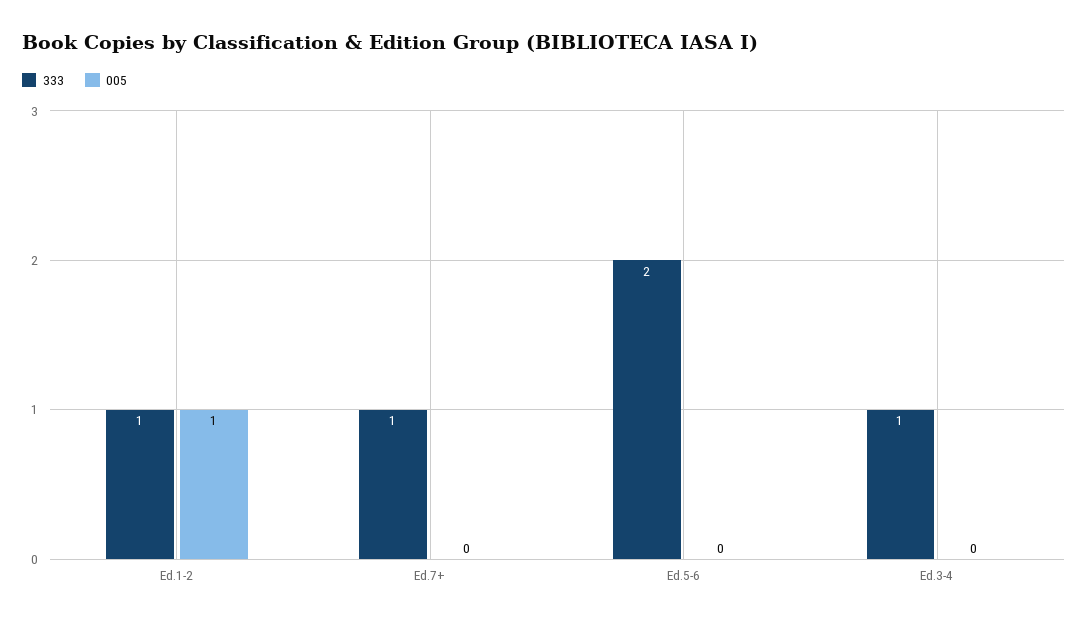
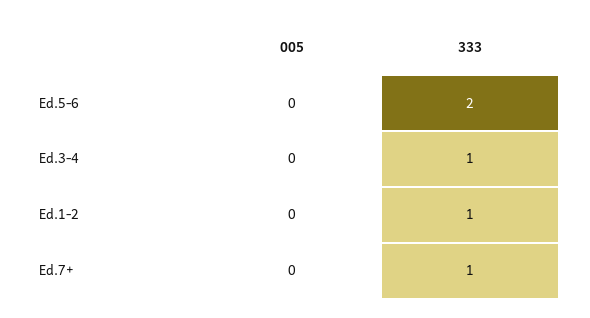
  {
    "333": {
      "Ed.1-2": 1,
      "Ed.7+": 1,
      "Ed.5-6": 2,
      "Ed.3-4": 1
    },
    "005": {
-     "Ed.1-2": 1,
+     "Ed.1-2": 0,
      "Ed.7+": 0,
      "Ed.5-6": 0,
      "Ed.3-4": 0
    }
  }

